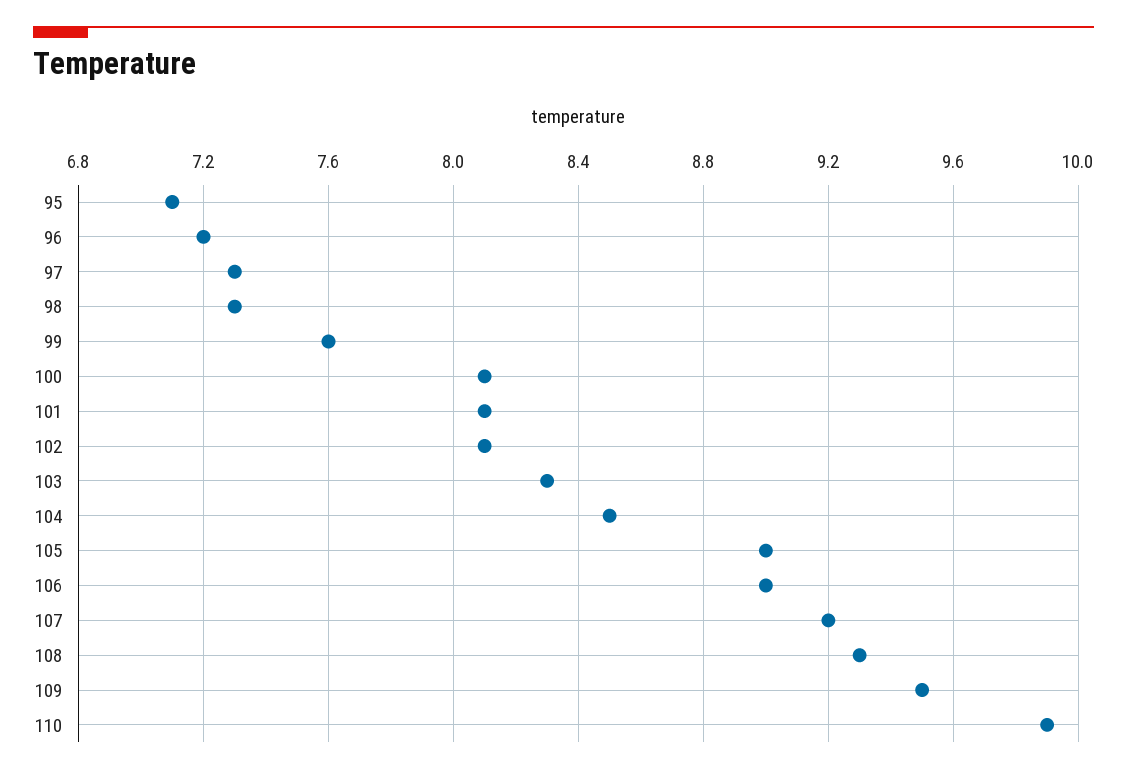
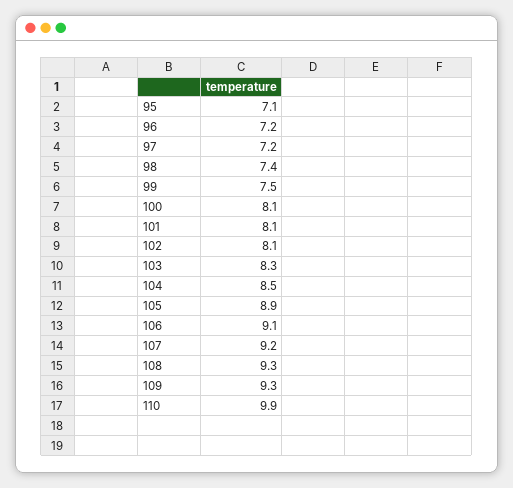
  {
    "95": 7.1,
    "96": 7.2,
-   "97": 7.3,
+   "97": 7.2,
-   "98": 7.3,
+   "98": 7.4,
-   "99": 7.6,
+   "99": 7.5,
    "100": 8.1,
    "101": 8.1,
    "102": 8.1,
    "103": 8.3,
    "104": 8.5,
-   "105": 9,
+   "105": 8.9,
-   "106": 9,
+   "106": 9.1,
    "107": 9.2,
    "108": 9.3,
-   "109": 9.5,
+   "109": 9.3,
    "110": 9.9
  }

